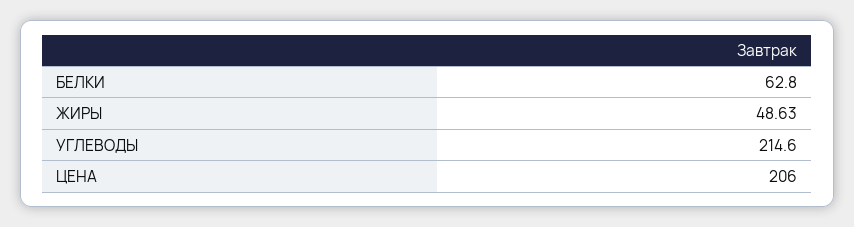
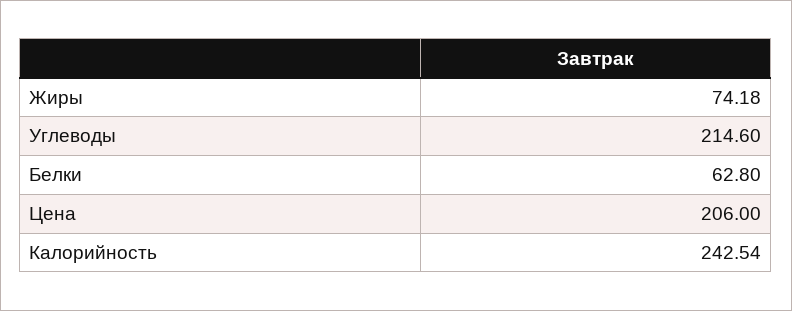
  {
    "БЕЛКИ": 62.8,
-   "ЖИРЫ": 48.63,
+   "ЖИРЫ": 74.18,
    "УГЛЕВОДЫ": 214.6,
-   "ЦЕНА": 206
+   "ЦЕНА": 206,
+   "Калорийность": 242.54
  }

